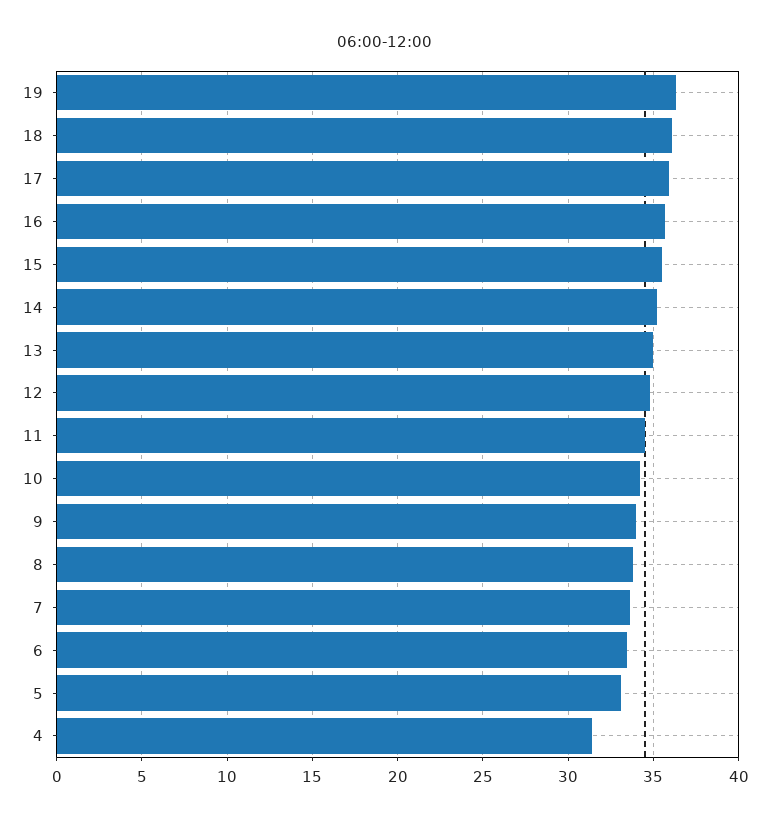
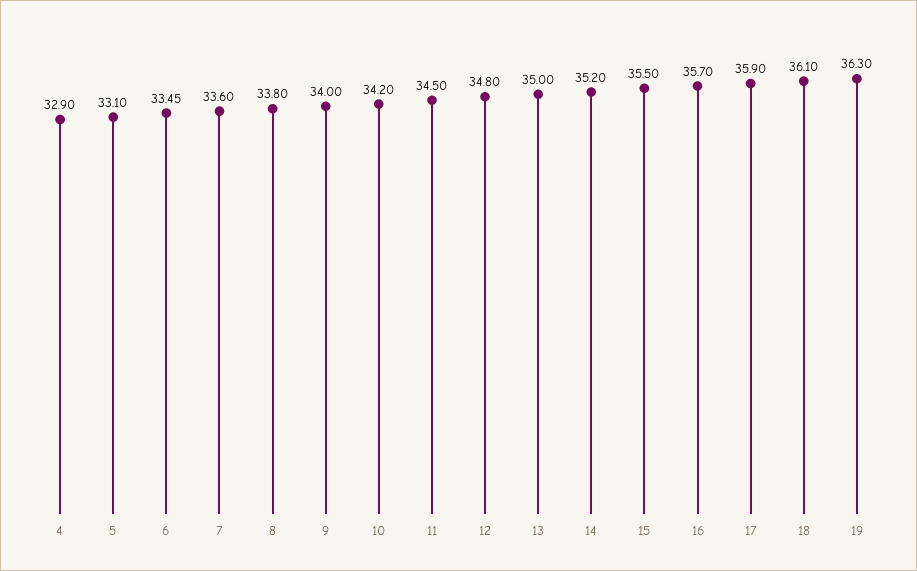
  {
    "19": 36.3,
    "18": 36.1,
    "17": 35.9,
    "16": 35.7,
    "15": 35.5,
    "14": 35.2,
    "13": 35,
    "12": 34.8,
    "11": 34.5,
    "10": 34.2,
    "9": 34,
    "8": 33.8,
    "7": 33.6,
    "6": 33.45,
    "5": 33.1,
-   "4": 31.5
+   "4": 32.9
  }

